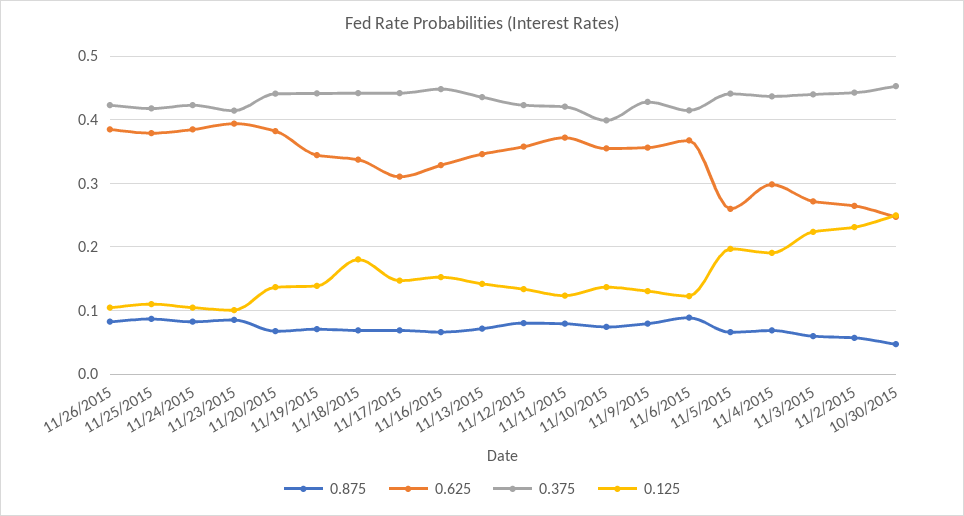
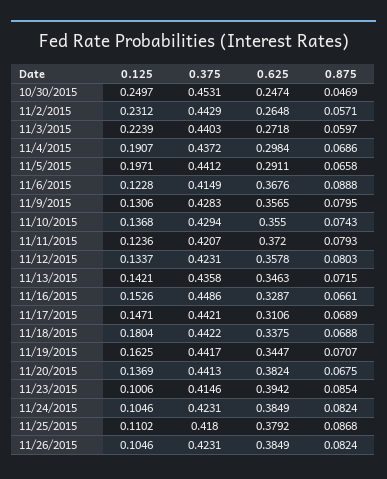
  {
    "0.875": {
      "11/26/2015": 0.0824,
      "11/25/2015": 0.0868,
      "11/24/2015": 0.0824,
      "11/23/2015": 0.0854,
      "11/20/2015": 0.0675,
      "11/19/2015": 0.0707,
      "11/18/2015": 0.0688,
      "11/17/2015": 0.0689,
      "11/16/2015": 0.0661,
      "11/13/2015": 0.0715,
      "11/12/2015": 0.0803,
      "11/11/2015": 0.0793,
      "11/10/2015": 0.0743,
      "11/9/2015": 0.0795,
      "11/6/2015": 0.0888,
      "11/5/2015": 0.0658,
      "11/4/2015": 0.0686,
      "11/3/2015": 0.0597,
      "11/2/2015": 0.0571,
      "10/30/2015": 0.0469
    },
    "0.625": {
      "11/26/2015": 0.3849,
      "11/25/2015": 0.3792,
      "11/24/2015": 0.3849,
      "11/23/2015": 0.3942,
      "11/20/2015": 0.3824,
      "11/19/2015": 0.3447,
      "11/18/2015": 0.3375,
      "11/17/2015": 0.3106,
      "11/16/2015": 0.3287,
      "11/13/2015": 0.3463,
      "11/12/2015": 0.3578,
      "11/11/2015": 0.372,
      "11/10/2015": 0.355,
      "11/9/2015": 0.3565,
      "11/6/2015": 0.3676,
-     "11/5/2015": 0.26,
+     "11/5/2015": 0.2911,
      "11/4/2015": 0.2984,
      "11/3/2015": 0.2718,
      "11/2/2015": 0.2648,
      "10/30/2015": 0.2474
    },
    "0.375": {
      "11/26/2015": 0.4231,
      "11/25/2015": 0.418,
      "11/24/2015": 0.4231,
      "11/23/2015": 0.4146,
      "11/20/2015": 0.4413,
      "11/19/2015": 0.4417,
      "11/18/2015": 0.4422,
      "11/17/2015": 0.4421,
      "11/16/2015": 0.4486,
      "11/13/2015": 0.4358,
      "11/12/2015": 0.4231,
      "11/11/2015": 0.4207,
-     "11/10/2015": 0.4,
+     "11/10/2015": 0.4294,
      "11/9/2015": 0.4283,
      "11/6/2015": 0.4149,
      "11/5/2015": 0.4412,
      "11/4/2015": 0.4372,
      "11/3/2015": 0.4403,
      "11/2/2015": 0.4429,
      "10/30/2015": 0.4531
    },
    "0.125": {
      "11/26/2015": 0.1046,
      "11/25/2015": 0.1102,
      "11/24/2015": 0.1046,
      "11/23/2015": 0.1006,
      "11/20/2015": 0.1369,
-     "11/19/2015": 0.14,
+     "11/19/2015": 0.1625,
      "11/18/2015": 0.1804,
      "11/17/2015": 0.1471,
      "11/16/2015": 0.1526,
      "11/13/2015": 0.1421,
      "11/12/2015": 0.1337,
      "11/11/2015": 0.1236,
      "11/10/2015": 0.1368,
      "11/9/2015": 0.1306,
      "11/6/2015": 0.1228,
      "11/5/2015": 0.1971,
      "11/4/2015": 0.1907,
      "11/3/2015": 0.2239,
      "11/2/2015": 0.2312,
      "10/30/2015": 0.2497
    }
  }

